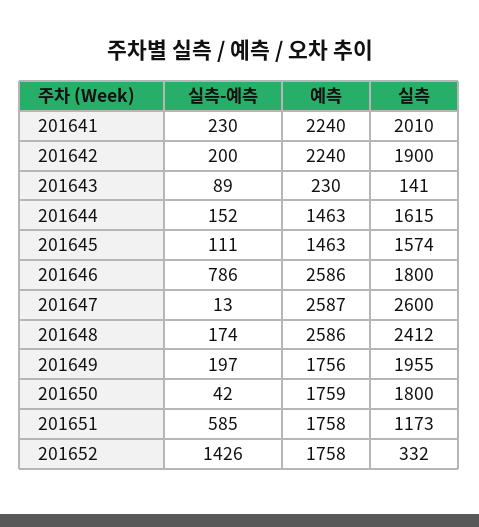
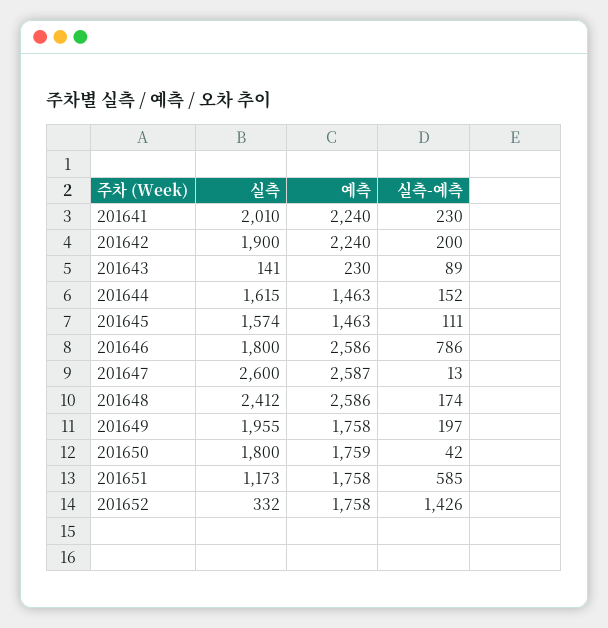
  {
    "실측-예측": {
      "201641": 230,
      "201642": 200,
      "201643": 89,
      "201644": 152,
      "201645": 111,
      "201646": 786,
      "201647": 13,
      "201648": 174,
      "201649": 197,
      "201650": 42,
      "201651": 585,
      "201652": 1426
    },
    "예측": {
      "201641": 2240,
      "201642": 2240,
      "201643": 230,
      "201644": 1463,
      "201645": 1463,
      "201646": 2586,
      "201647": 2587,
      "201648": 2586,
-     "201649": 1756,
+     "201649": 1758,
      "201650": 1759,
      "201651": 1758,
      "201652": 1758
    },
    "실측": {
      "201641": 2010,
      "201642": 1900,
      "201643": 141,
      "201644": 1615,
      "201645": 1574,
      "201646": 1800,
      "201647": 2600,
      "201648": 2412,
      "201649": 1955,
      "201650": 1800,
      "201651": 1173,
      "201652": 332
    }
  }

